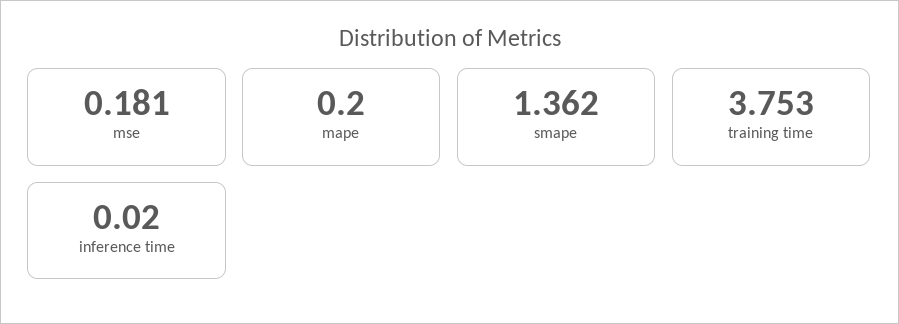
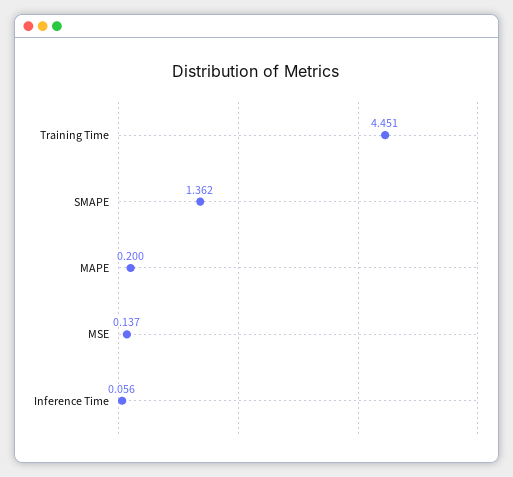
  {
-   "mse": 0.181,
+   "mse": 0.137,
    "mape": 0.2,
    "smape": 1.362,
-   "training time": 3.753,
+   "training time": 4.451,
-   "inference time": 0.02
+   "inference time": 0.056
  }

